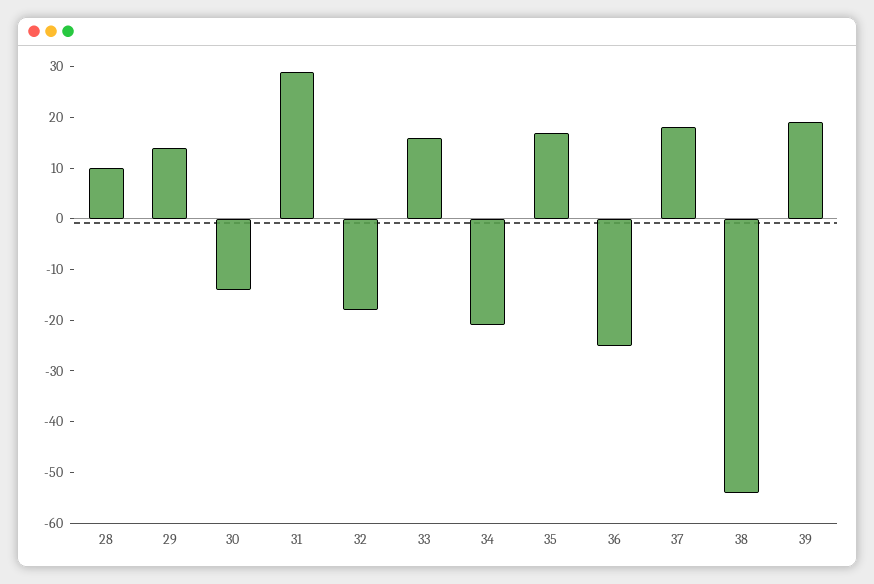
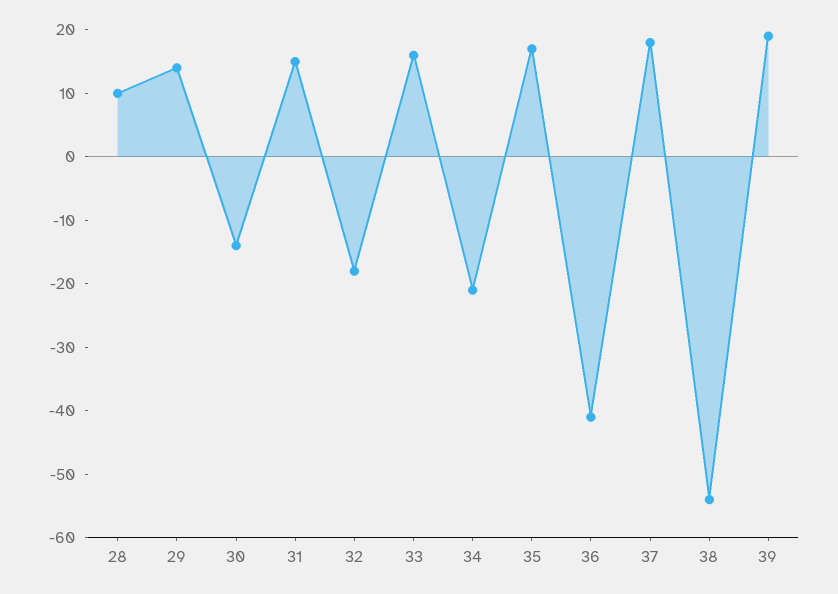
  {
    "28": 10,
    "29": 15,
    "30": -15,
-   "31": 30,
+   "31": 15,
    "32": -20,
    "33": 15,
    "34": -20,
    "35": 15,
-   "36": -25,
+   "36": -40,
    "37": 20,
    "38": -55,
    "39": 20
  }

